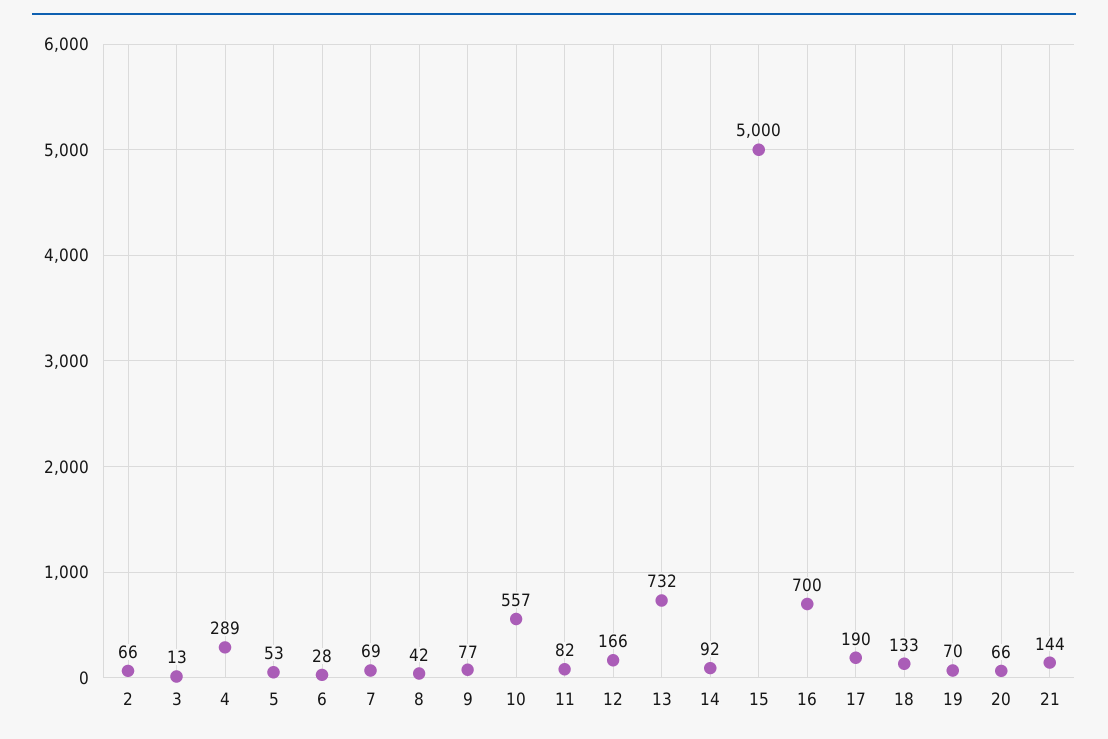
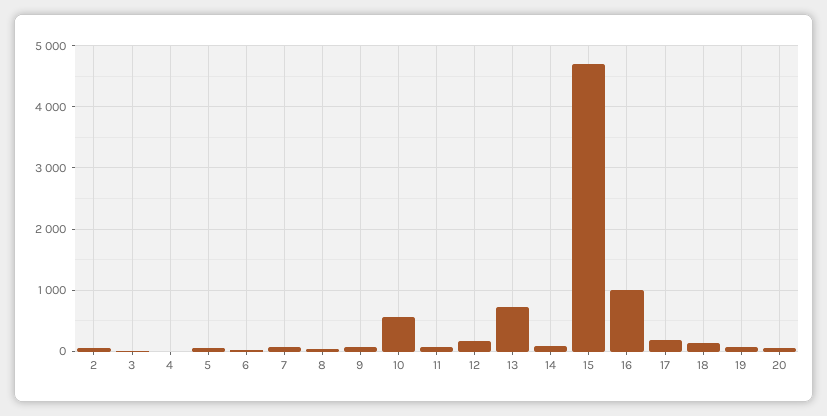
  {
    "2": 66,
    "3": 13,
-   "4": 289,
+   "4": 0,
    "5": 53,
    "6": 28,
    "7": 69,
    "8": 42,
    "9": 77,
    "10": 557,
    "11": 82,
    "12": 166,
    "13": 732,
    "14": 92,
-   "15": 5000,
+   "15": 4700,
-   "16": 700,
+   "16": 1000,
    "17": 190,
    "18": 133,
    "19": 70,
-   "20": 66,
+   "20": 66
-   "21": 144
  }

